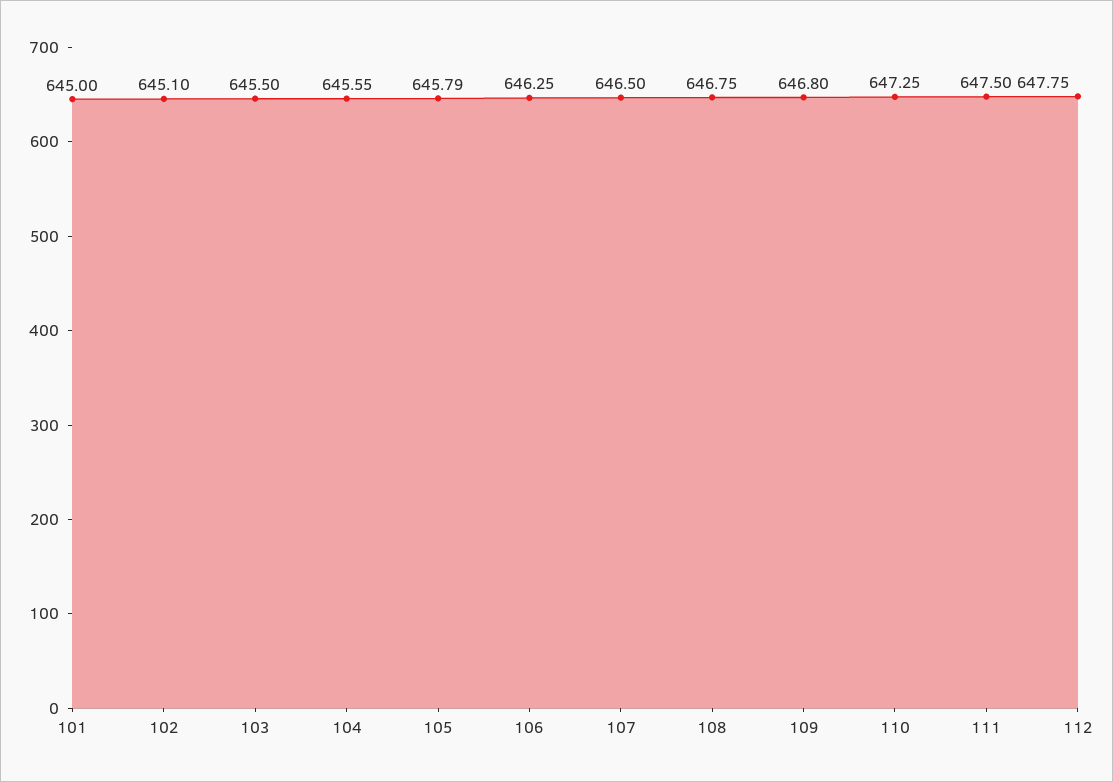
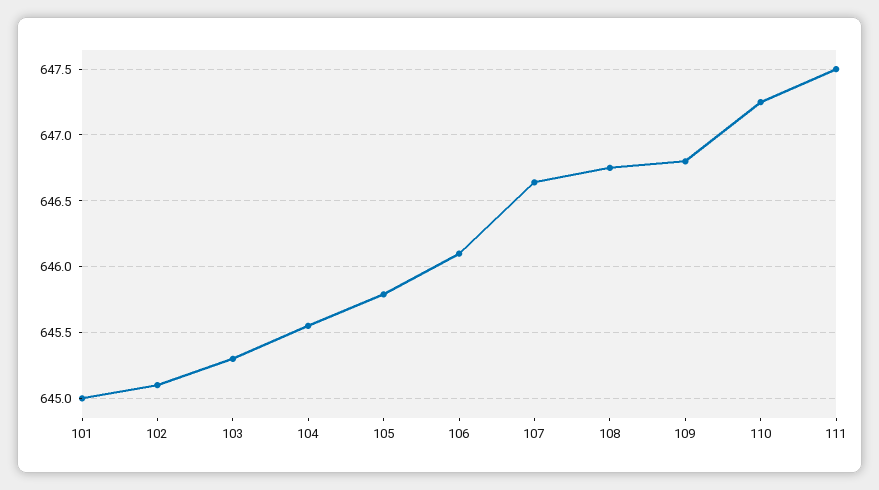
  {
    "101": 645,
    "102": 645.1,
-   "103": 645.5,
+   "103": 645.3,
    "104": 645.55,
    "105": 645.79,
-   "106": 646.25,
+   "106": 646.1,
-   "107": 646.5,
+   "107": 646.65,
    "108": 646.75,
    "109": 646.8,
    "110": 647.25,
-   "111": 647.5,
+   "111": 647.5
-   "112": 647.75
  }

